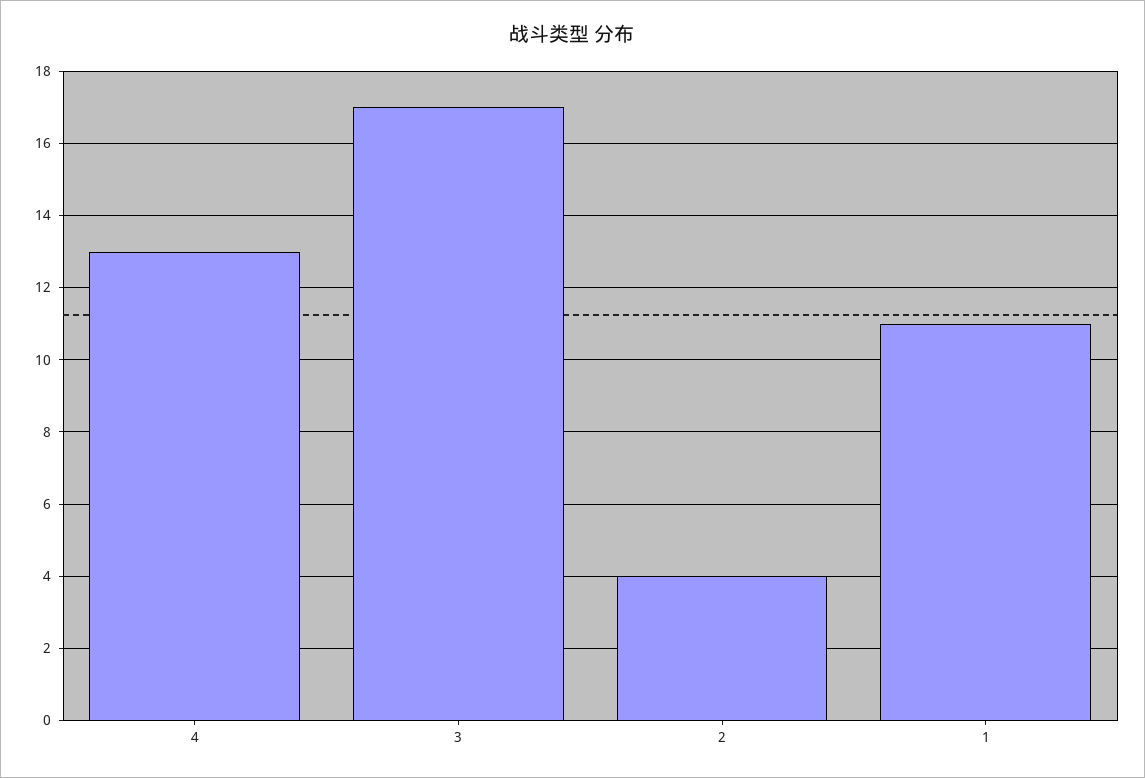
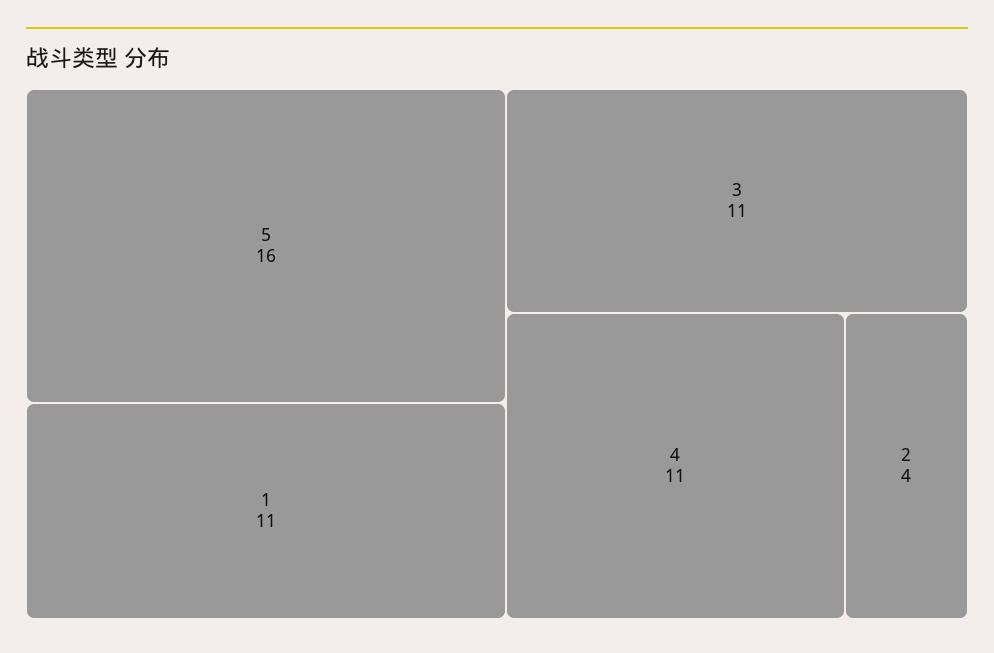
  {
-   "4": 13,
+   "4": 11,
-   "3": 17,
+   "3": 11,
    "2": 4,
-   "1": 11
+   "1": 11,
+   "5": 16
  }

